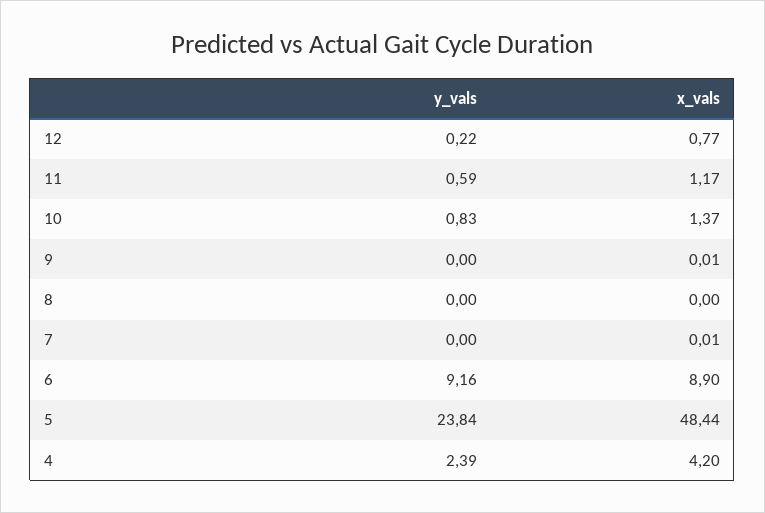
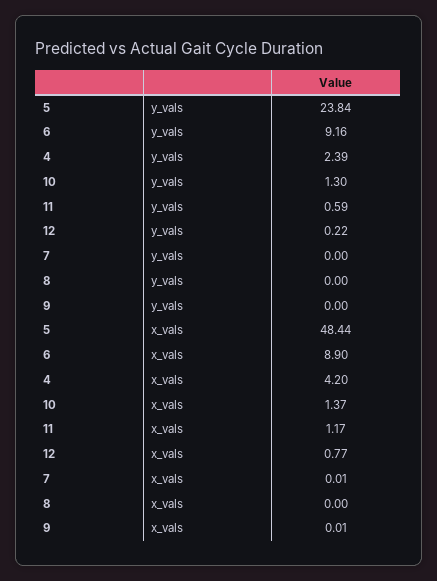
  {
    "y_vals": {
      "12": 0.22,
      "11": 0.59,
-     "10": 0.83,
+     "10": 1.3,
      "9": 0,
      "8": 0,
      "7": 0,
      "6": 9.16,
      "5": 23.84,
      "4": 2.39
    },
    "x_vals": {
      "12": 0.77,
      "11": 1.17,
      "10": 1.37,
      "9": 0.01,
      "8": 0,
      "7": 0.01,
      "6": 8.9,
      "5": 48.44,
      "4": 4.2
    }
  }

